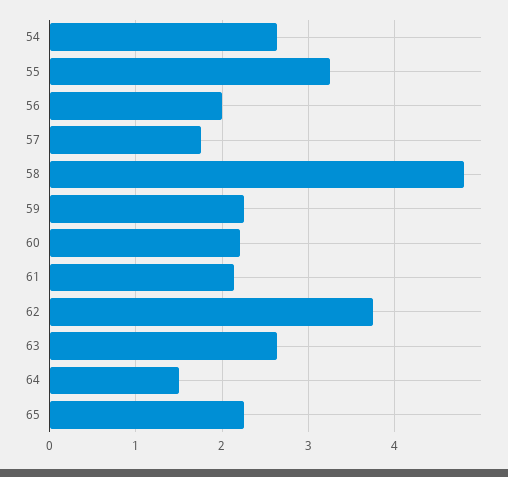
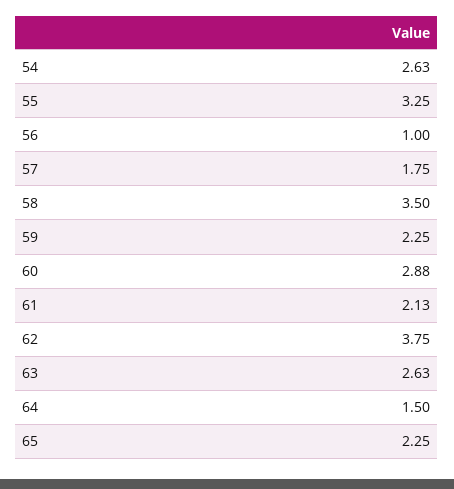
  {
    "54": 2.63,
    "55": 3.25,
-   "56": 2,
+   "56": 1,
    "57": 1.75,
-   "58": 4.8,
+   "58": 3.5,
    "59": 2.25,
-   "60": 2.2,
+   "60": 2.88,
    "61": 2.13,
    "62": 3.75,
    "63": 2.63,
    "64": 1.5,
    "65": 2.25
  }

